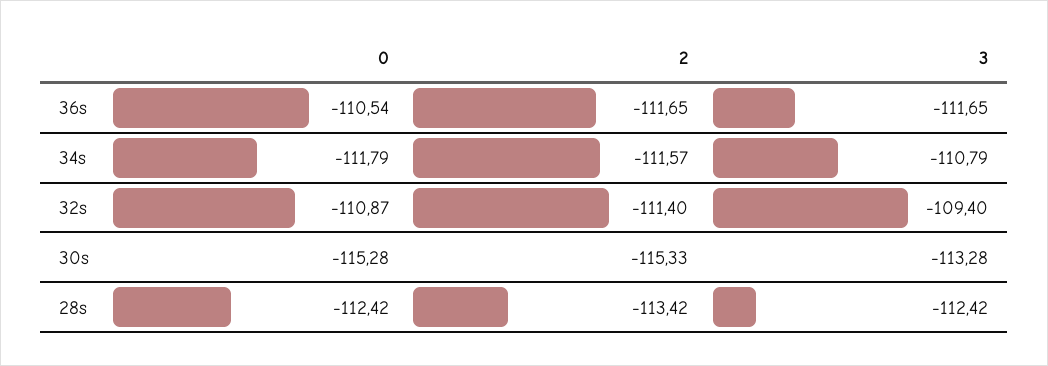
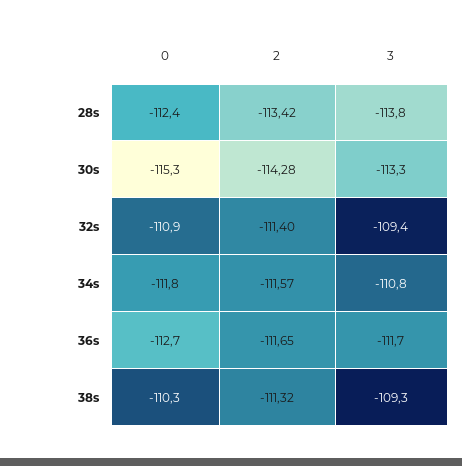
  {
    "0": {
-     "36s": -110.54,
+     "36s": -112.7,
      "34s": -111.79,
      "32s": -110.87,
      "30s": -115.28,
-     "28s": -112.42
+     "28s": -112.42,
+     "38s": -110.3
    },
    "2": {
      "36s": -111.65,
      "34s": -111.57,
      "32s": -111.4,
-     "30s": -115.33,
+     "30s": -114.28,
-     "28s": -113.42
+     "28s": -113.42,
+     "38s": -111.32
    },
    "3": {
      "36s": -111.65,
      "34s": -110.79,
      "32s": -109.4,
      "30s": -113.28,
-     "28s": -112.42
+     "28s": -113.8,
+     "38s": -109.3
    }
  }

